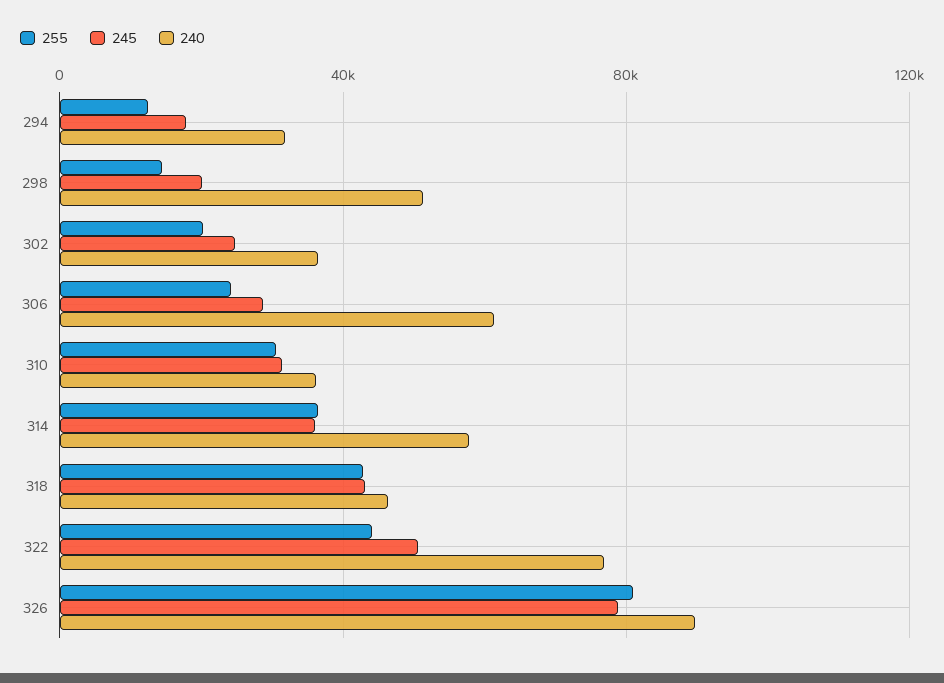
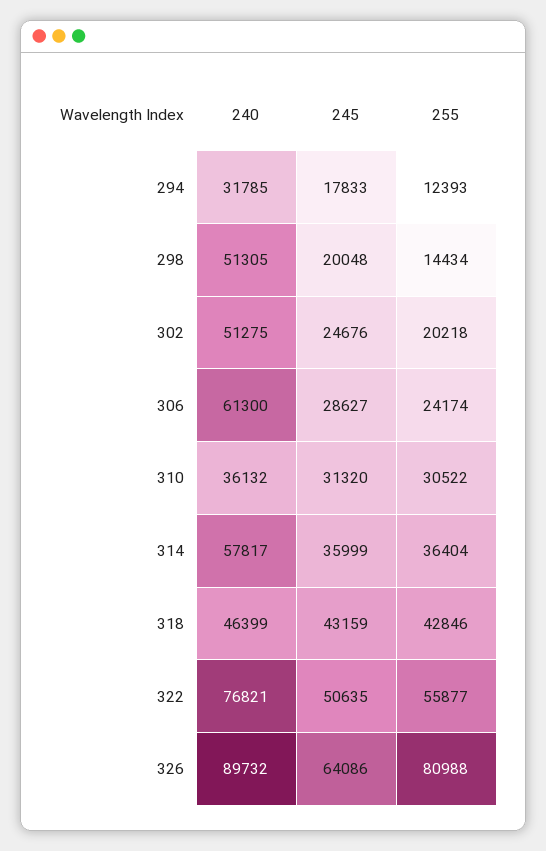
  {
    "255": {
      "294": 12393,
      "298": 14434,
      "302": 20218,
      "306": 24174,
      "310": 30522,
      "314": 36404,
      "318": 42846,
-     "322": 45000,
+     "322": 55877,
      "326": 80988
    },
    "245": {
      "294": 17833,
      "298": 20048,
      "302": 24676,
      "306": 28627,
      "310": 31320,
      "314": 35999,
      "318": 43159,
      "322": 50635,
-     "326": 80000
+     "326": 64086
    },
    "240": {
      "294": 31785,
      "298": 51305,
-     "302": 35000,
+     "302": 51275,
      "306": 61300,
      "310": 36132,
      "314": 57817,
      "318": 46399,
      "322": 76821,
      "326": 89732
    }
  }

